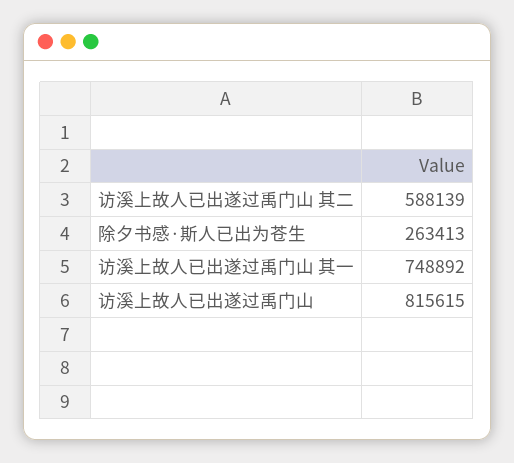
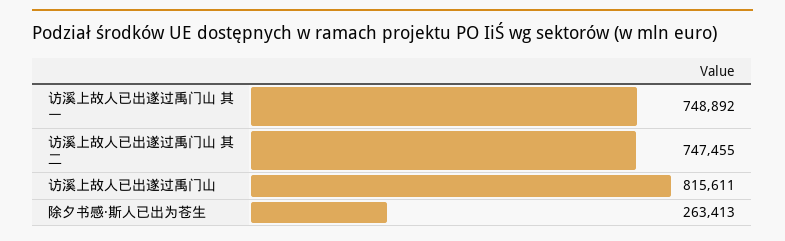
  {
-   "访溪上故人已出遂过禹门山 其二": 588139,
+   "访溪上故人已出遂过禹门山 其二": 747455,
    "除夕书感·斯人已出为苍生": 263413,
    "访溪上故人已出遂过禹门山 其一": 748892,
-   "访溪上故人已出遂过禹门山": 815615
+   "访溪上故人已出遂过禹门山": 815611
  }

